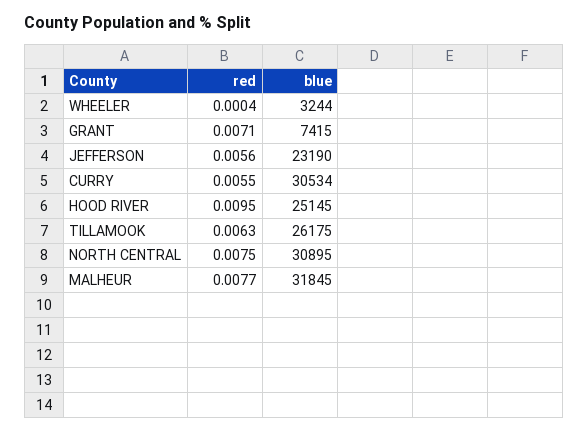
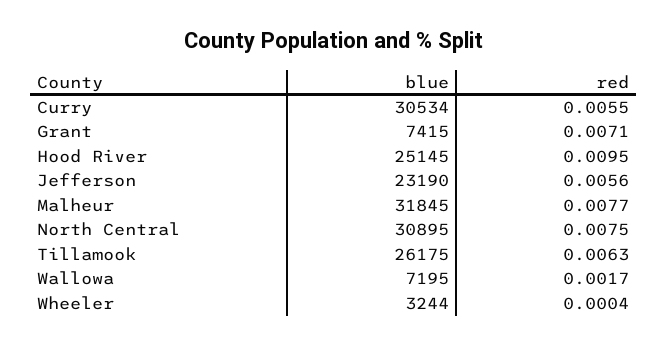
  {
    "red": {
      "WHEELER": 0.0004,
      "GRANT": 0.0071,
      "JEFFERSON": 0.0056,
      "CURRY": 0.0055,
      "HOOD RIVER": 0.0095,
      "TILLAMOOK": 0.0063,
      "NORTH CENTRAL": 0.0075,
-     "MALHEUR": 0.0077
+     "MALHEUR": 0.0077,
+     "Wallowa": 0.0017
    },
    "blue": {
      "WHEELER": 3244,
      "GRANT": 7415,
      "JEFFERSON": 23190,
      "CURRY": 30534,
      "HOOD RIVER": 25145,
      "TILLAMOOK": 26175,
      "NORTH CENTRAL": 30895,
-     "MALHEUR": 31845
+     "MALHEUR": 31845,
+     "Wallowa": 7195
    }
  }

